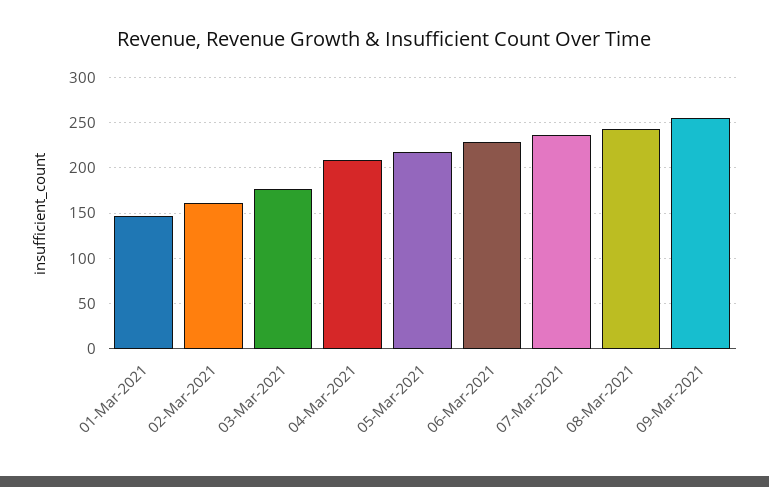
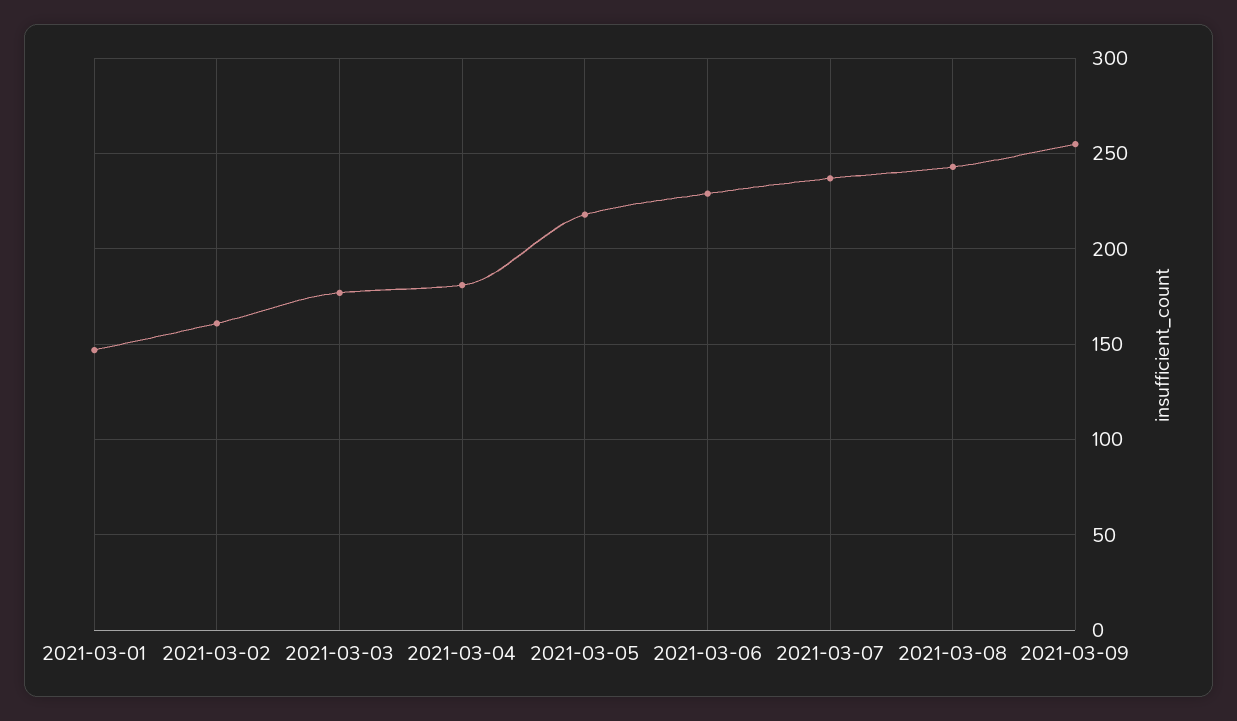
  {
    "01-Mar-2021": 145,
    "02-Mar-2021": 160,
    "03-Mar-2021": 175,
-   "04-Mar-2021": 210,
+   "04-Mar-2021": 180,
    "05-Mar-2021": 220,
    "06-Mar-2021": 230,
    "07-Mar-2021": 235,
    "08-Mar-2021": 245,
    "09-Mar-2021": 255
  }

